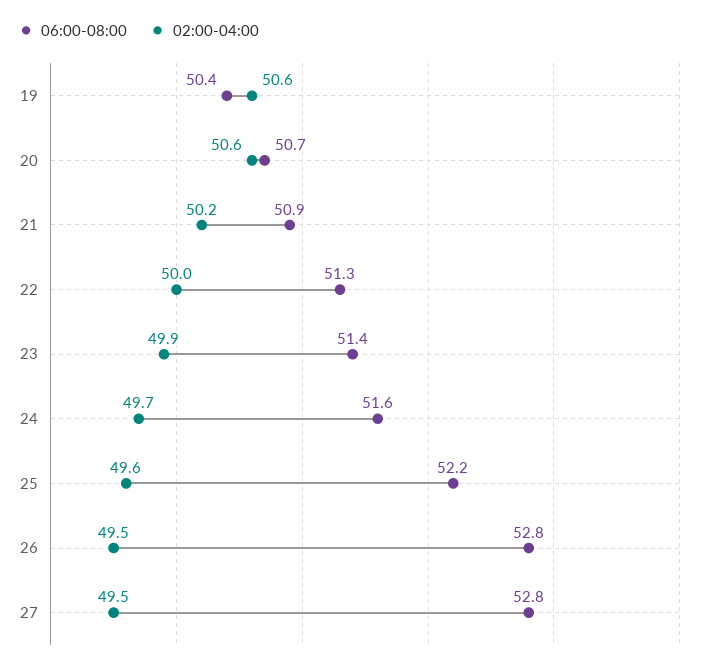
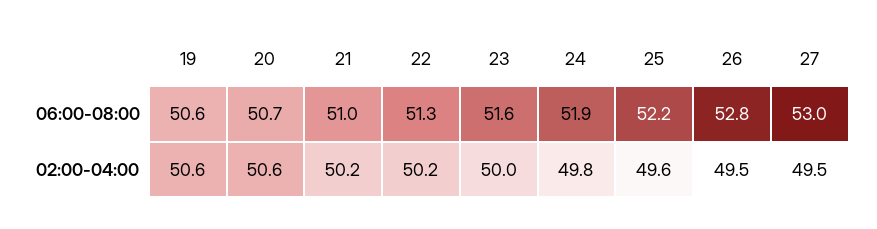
  {
    "06:00-08:00": {
-     "19": 50.4,
+     "19": 50.6,
      "20": 50.7,
-     "21": 50.9,
+     "21": 51,
      "22": 51.3,
-     "23": 51.4,
+     "23": 51.6,
-     "24": 51.6,
+     "24": 51.9,
      "25": 52.2,
      "26": 52.8,
-     "27": 52.8
+     "27": 53
    },
    "02:00-04:00": {
      "19": 50.6,
      "20": 50.6,
      "21": 50.2,
-     "22": 50,
+     "22": 50.2,
-     "23": 49.9,
+     "23": 50,
-     "24": 49.7,
+     "24": 49.8,
      "25": 49.6,
      "26": 49.5,
      "27": 49.5
    }
  }

